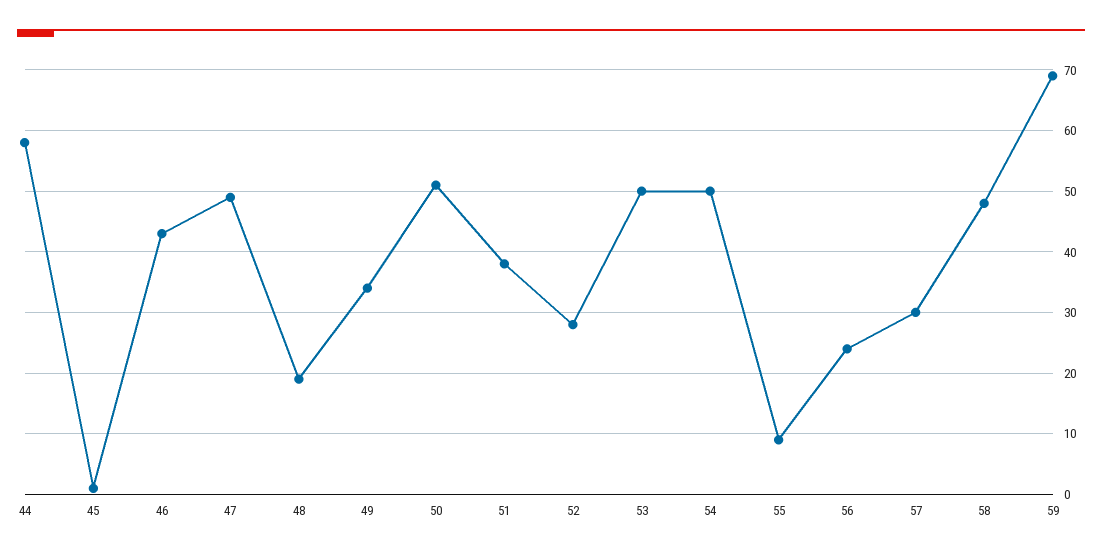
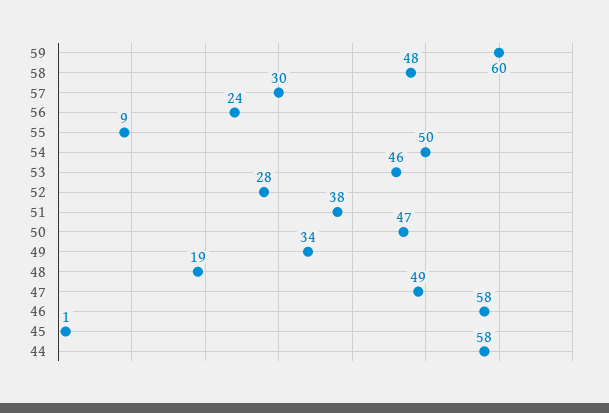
  {
    "44": 58,
    "45": 1,
-   "46": 43,
+   "46": 58,
    "47": 49,
    "48": 19,
    "49": 34,
-   "50": 51,
+   "50": 47,
    "51": 38,
    "52": 28,
-   "53": 50,
+   "53": 46,
    "54": 50,
    "55": 9,
    "56": 24,
    "57": 30,
    "58": 48,
-   "59": 69
+   "59": 60
  }

